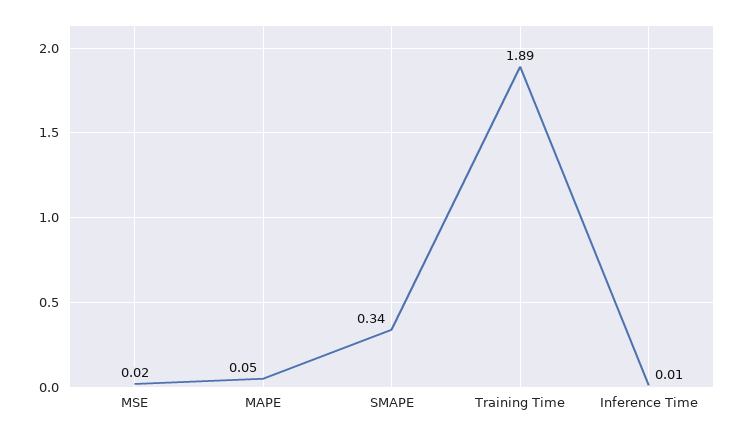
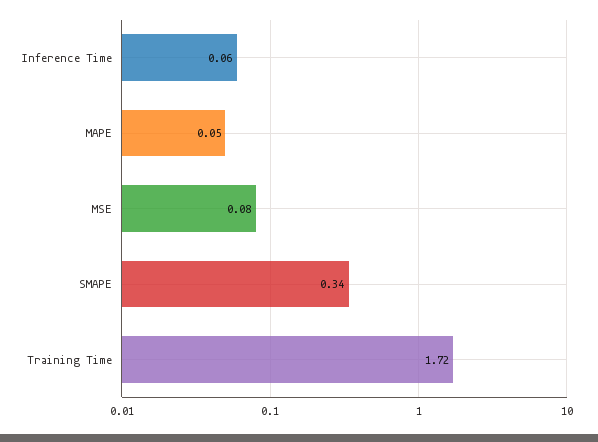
  {
-   "MSE": 0.02,
+   "MSE": 0.08,
    "MAPE": 0.05,
    "SMAPE": 0.34,
-   "Training Time": 1.89,
+   "Training Time": 1.72,
-   "Inference Time": 0.01
+   "Inference Time": 0.06
  }

